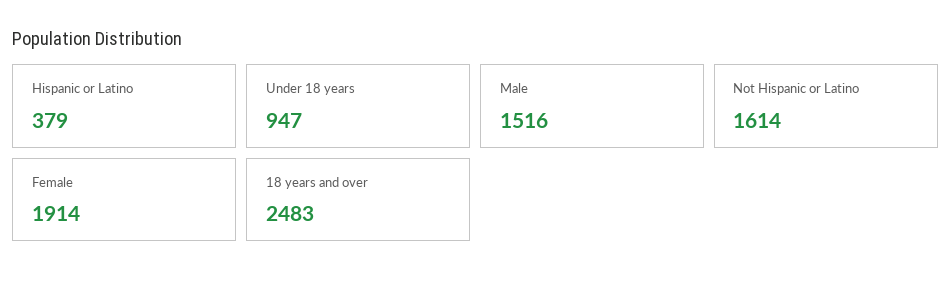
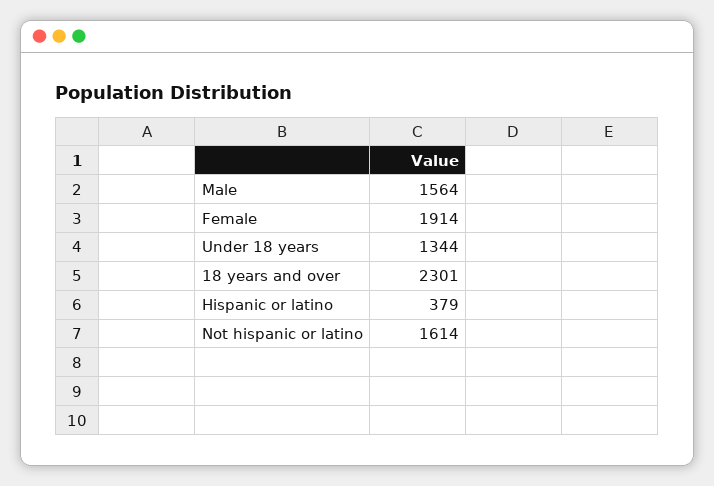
  {
    "Hispanic or Latino": 379,
-   "Under 18 years": 947,
+   "Under 18 years": 1344,
-   "Male": 1516,
+   "Male": 1564,
    "Not Hispanic or Latino": 1614,
    "Female": 1914,
-   "18 years and over": 2483
+   "18 years and over": 2301
  }

